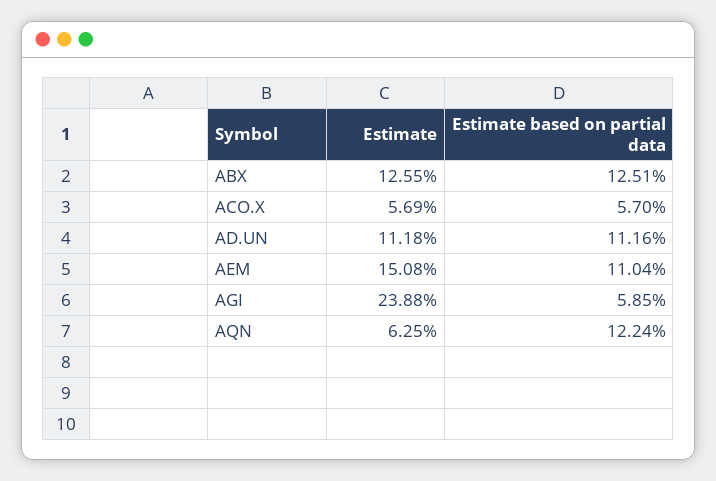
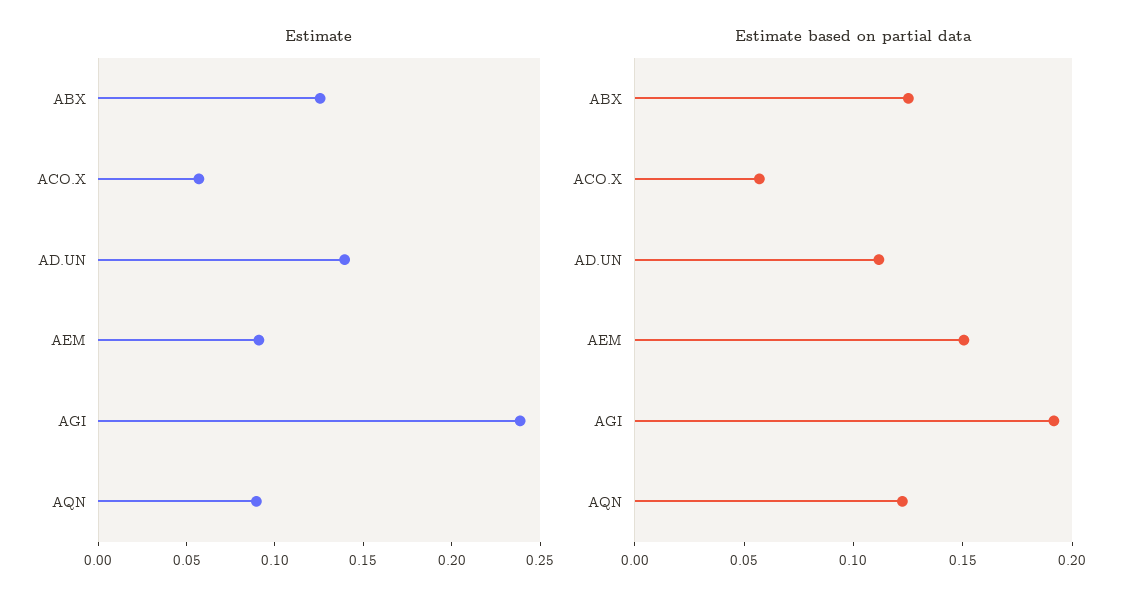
  {
    "Estimate": {
      "ABX": 0.1255,
      "ACO.X": 0.0569,
-     "AD.UN": 0.1118,
+     "AD.UN": 0.14,
-     "AEM": 0.1508,
+     "AEM": 0.09,
      "AGI": 0.2388,
-     "AQN": 0.0625
+     "AQN": 0.09
    },
    "Estimate based on partial data": {
      "ABX": 0.1251,
      "ACO.X": 0.057,
      "AD.UN": 0.1116,
-     "AEM": 0.1104,
+     "AEM": 0.15,
-     "AGI": 0.0585,
+     "AGI": 0.19,
      "AQN": 0.1224
    }
  }

